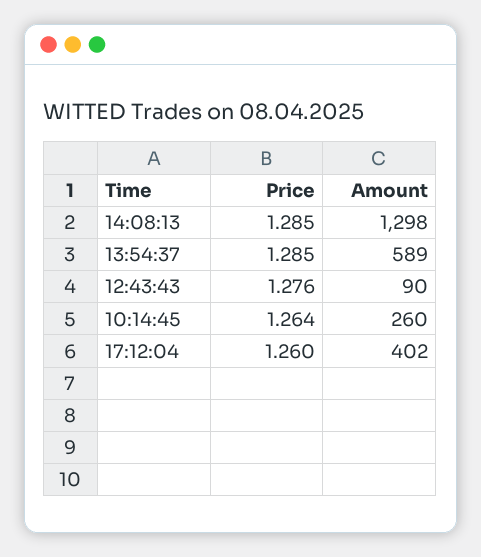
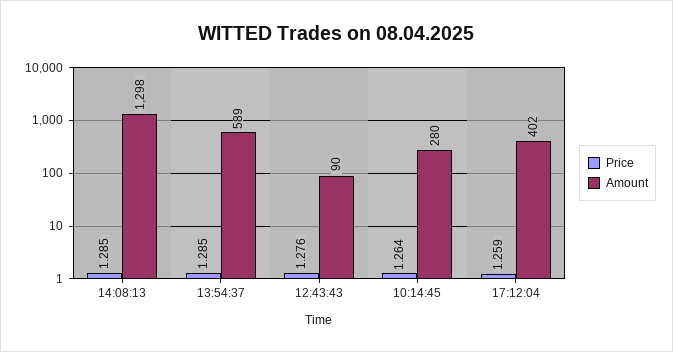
  {
    "Price": {
      "14:08:13": 1.285,
      "13:54:37": 1.285,
      "12:43:43": 1.276,
      "10:14:45": 1.264,
-     "17:12:04": 1.26
+     "17:12:04": 1.259
    },
    "Amount": {
      "14:08:13": 1298,
      "13:54:37": 589,
      "12:43:43": 90,
-     "10:14:45": 260,
+     "10:14:45": 280,
      "17:12:04": 402
    }
  }

